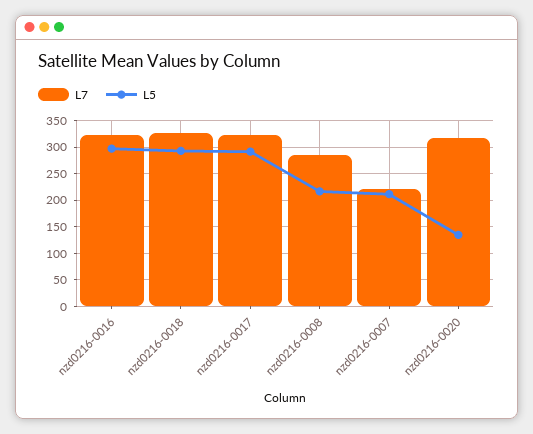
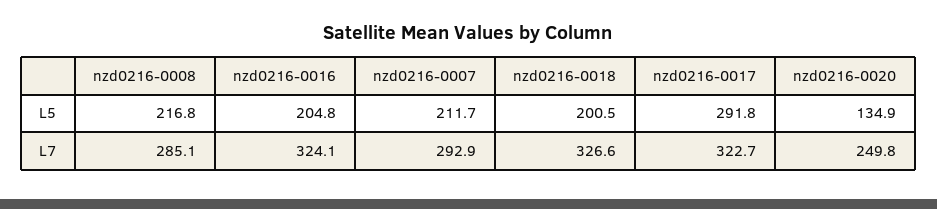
  {
    "L7": {
      "nzd0216-0016": 324.1,
      "nzd0216-0018": 326.6,
      "nzd0216-0017": 322.7,
      "nzd0216-0008": 285.1,
-     "nzd0216-0007": 225,
+     "nzd0216-0007": 292.9,
-     "nzd0216-0020": 325
+     "nzd0216-0020": 249.8
    },
    "L5": {
-     "nzd0216-0016": 300,
+     "nzd0216-0016": 204.8,
-     "nzd0216-0018": 300,
+     "nzd0216-0018": 200.5,
      "nzd0216-0017": 291.8,
      "nzd0216-0008": 216.8,
      "nzd0216-0007": 211.7,
      "nzd0216-0020": 134.9
    }
  }

